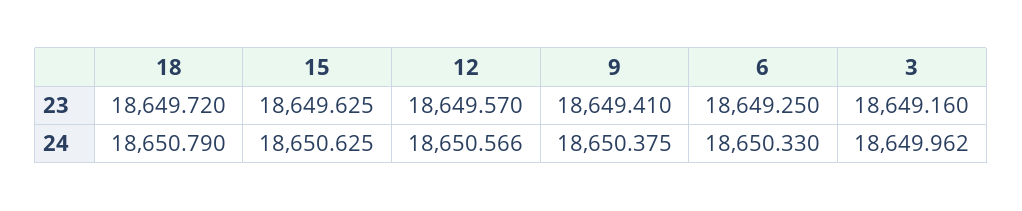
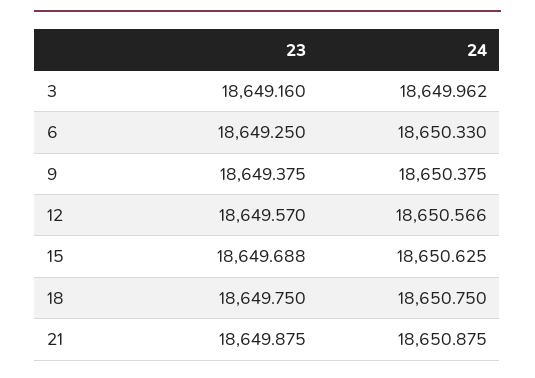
  {
    "18": {
-     "23": 18649.72,
+     "23": 18649.75,
-     "24": 18650.79
+     "24": 18650.75
    },
    "15": {
-     "23": 18649.625,
+     "23": 18649.688,
      "24": 18650.625
    },
    "12": {
      "23": 18649.57,
      "24": 18650.566
    },
    "9": {
-     "23": 18649.41,
+     "23": 18649.375,
      "24": 18650.375
    },
    "6": {
      "23": 18649.25,
      "24": 18650.33
    },
    "3": {
      "23": 18649.16,
      "24": 18649.962
-   }
+   },
+   "21": {
+     "23": 18649.875,
+     "24": 18650.875
+   }
  }

